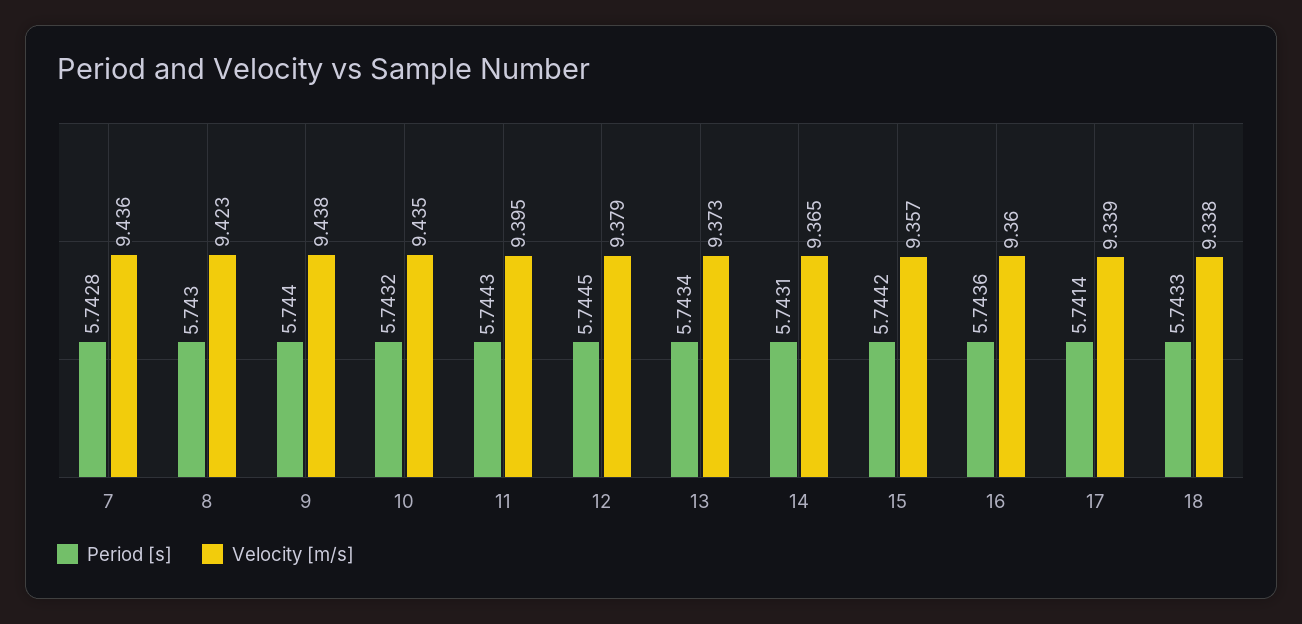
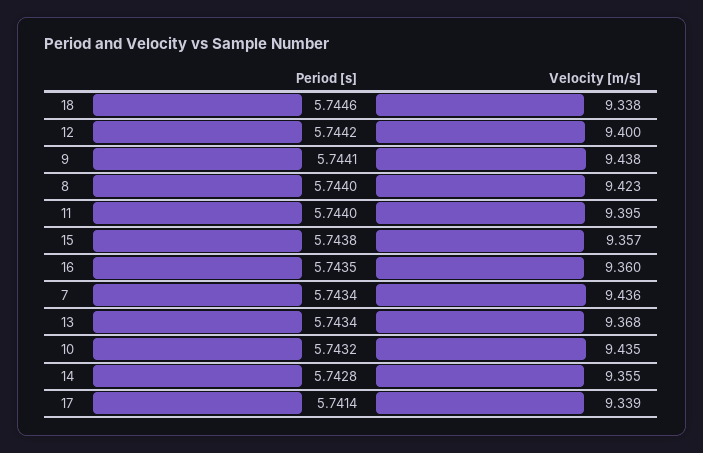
  {
    "Period [s]": {
-     "7": 5.7428,
+     "7": 5.7434,
-     "8": 5.743,
+     "8": 5.744,
-     "9": 5.744,
+     "9": 5.7441,
      "10": 5.7432,
-     "11": 5.7443,
+     "11": 5.744,
-     "12": 5.7445,
+     "12": 5.7442,
      "13": 5.7434,
-     "14": 5.7431,
+     "14": 5.7428,
-     "15": 5.7442,
+     "15": 5.7438,
-     "16": 5.7436,
+     "16": 5.7435,
      "17": 5.7414,
-     "18": 5.7433
+     "18": 5.7446
    },
    "Velocity [m/s]": {
      "7": 9.436,
      "8": 9.423,
      "9": 9.438,
      "10": 9.435,
      "11": 9.395,
-     "12": 9.379,
+     "12": 9.4,
-     "13": 9.373,
+     "13": 9.368,
-     "14": 9.365,
+     "14": 9.355,
      "15": 9.357,
      "16": 9.36,
      "17": 9.339,
      "18": 9.338
    }
  }

